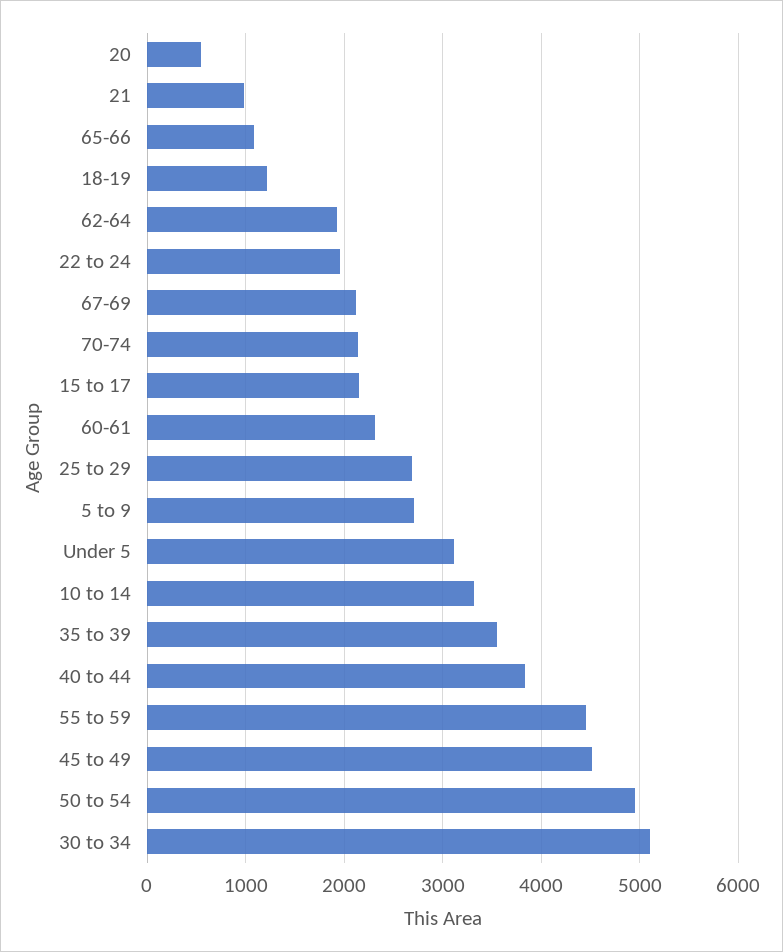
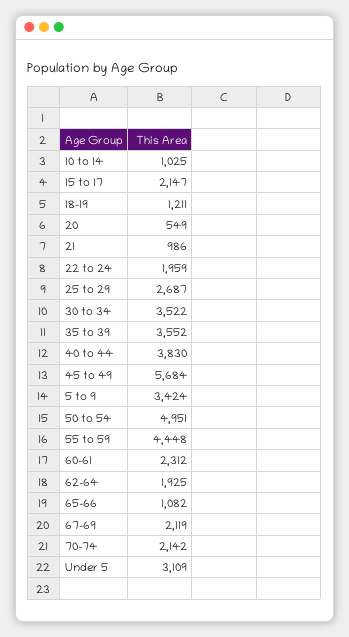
  {
    "20": 549,
    "21": 986,
    "65-66": 1082,
    "18-19": 1211,
    "62-64": 1925,
    "22 to 24": 1959,
    "67-69": 2119,
    "70-74": 2142,
    "15 to 17": 2147,
    "60-61": 2312,
    "25 to 29": 2687,
-   "5 to 9": 2700,
+   "5 to 9": 3424,
    "Under 5": 3109,
-   "10 to 14": 3300,
+   "10 to 14": 1025,
    "35 to 39": 3552,
    "40 to 44": 3830,
    "55 to 59": 4448,
-   "45 to 49": 4500,
+   "45 to 49": 5684,
    "50 to 54": 4951,
-   "30 to 34": 5100
+   "30 to 34": 3522
  }

